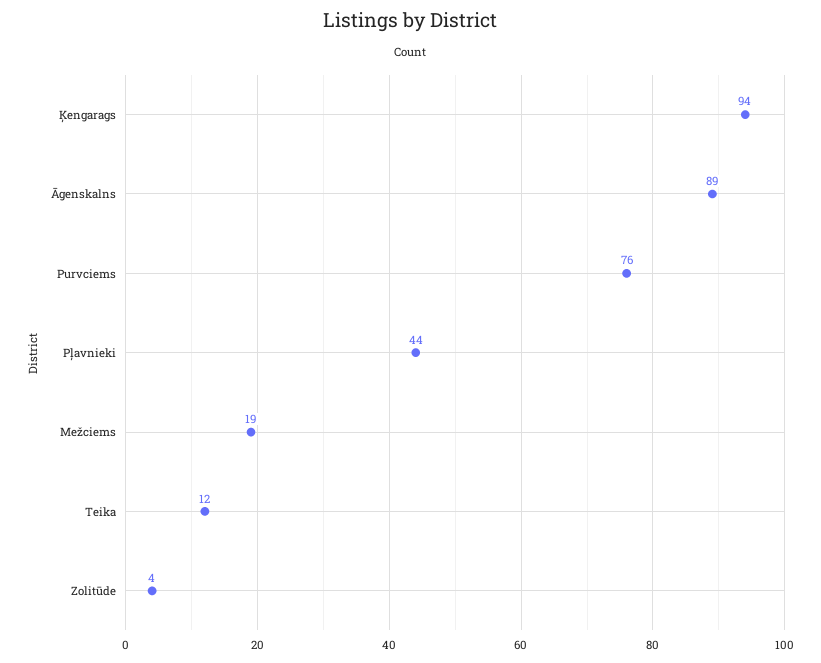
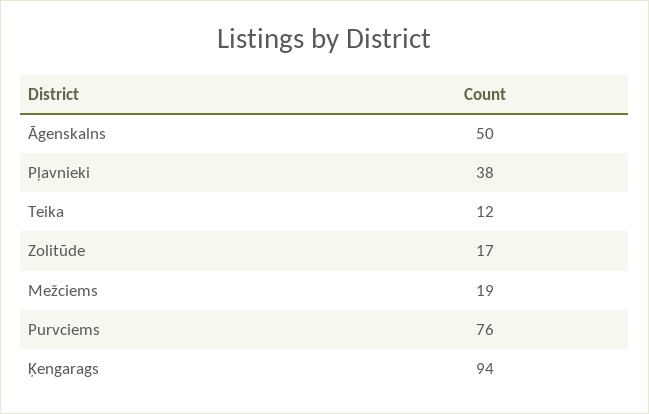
  {
    "Ķengarags": 94,
-   "Āgenskalns": 89,
+   "Āgenskalns": 50,
    "Purvciems": 76,
-   "Pļavnieki": 44,
+   "Pļavnieki": 38,
    "Mežciems": 19,
    "Teika": 12,
-   "Zolitūde": 4
+   "Zolitūde": 17
  }

